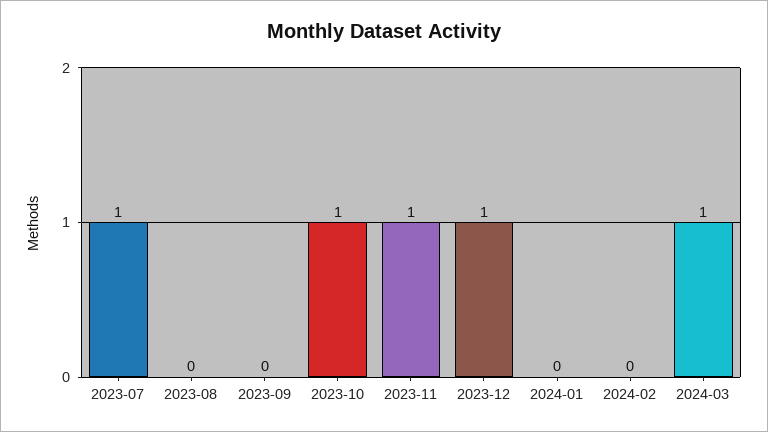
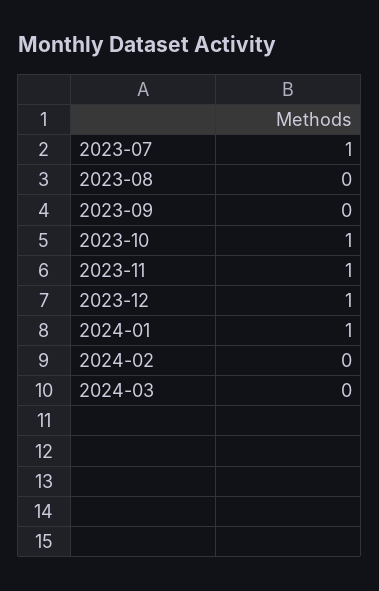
  {
    "2023-07": 1,
    "2023-08": 0,
    "2023-09": 0,
    "2023-10": 1,
    "2023-11": 1,
    "2023-12": 1,
-   "2024-01": 0,
+   "2024-01": 1,
    "2024-02": 0,
-   "2024-03": 1
+   "2024-03": 0
  }

